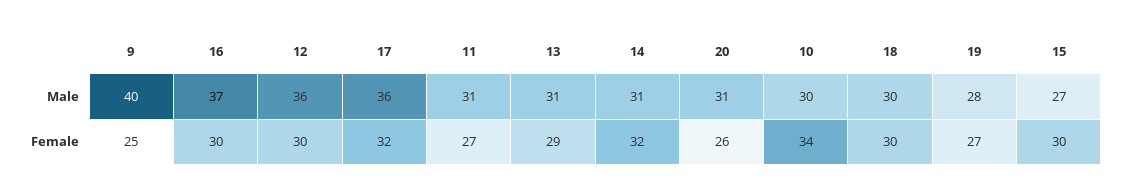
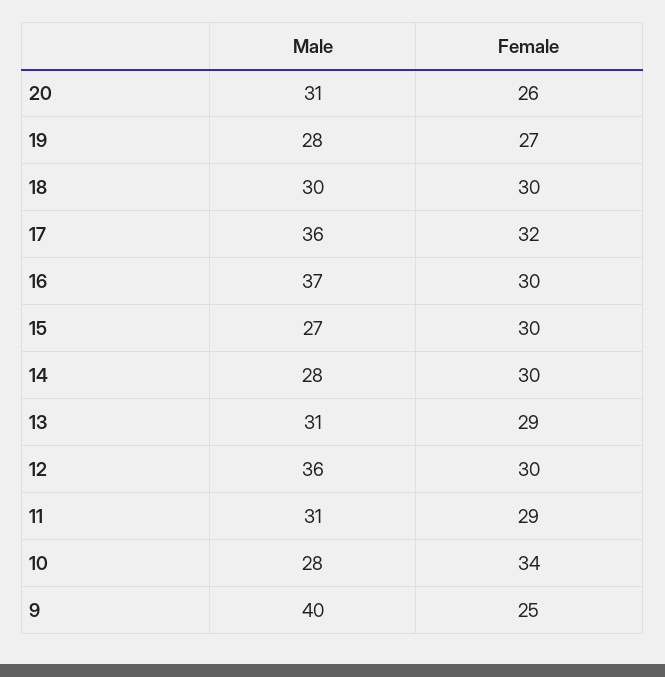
  {
    "9": {
      "Male": 40,
      "Female": 25
    },
    "16": {
      "Male": 37,
      "Female": 30
    },
    "12": {
      "Male": 36,
      "Female": 30
    },
    "17": {
      "Male": 36,
      "Female": 32
    },
    "11": {
      "Male": 31,
-     "Female": 27
+     "Female": 29
    },
    "13": {
      "Male": 31,
      "Female": 29
    },
    "14": {
-     "Male": 31,
+     "Male": 28,
-     "Female": 32
+     "Female": 30
    },
    "20": {
      "Male": 31,
      "Female": 26
    },
    "10": {
-     "Male": 30,
+     "Male": 28,
      "Female": 34
    },
    "18": {
      "Male": 30,
      "Female": 30
    },
    "19": {
      "Male": 28,
      "Female": 27
    },
    "15": {
      "Male": 27,
      "Female": 30
    }
  }

